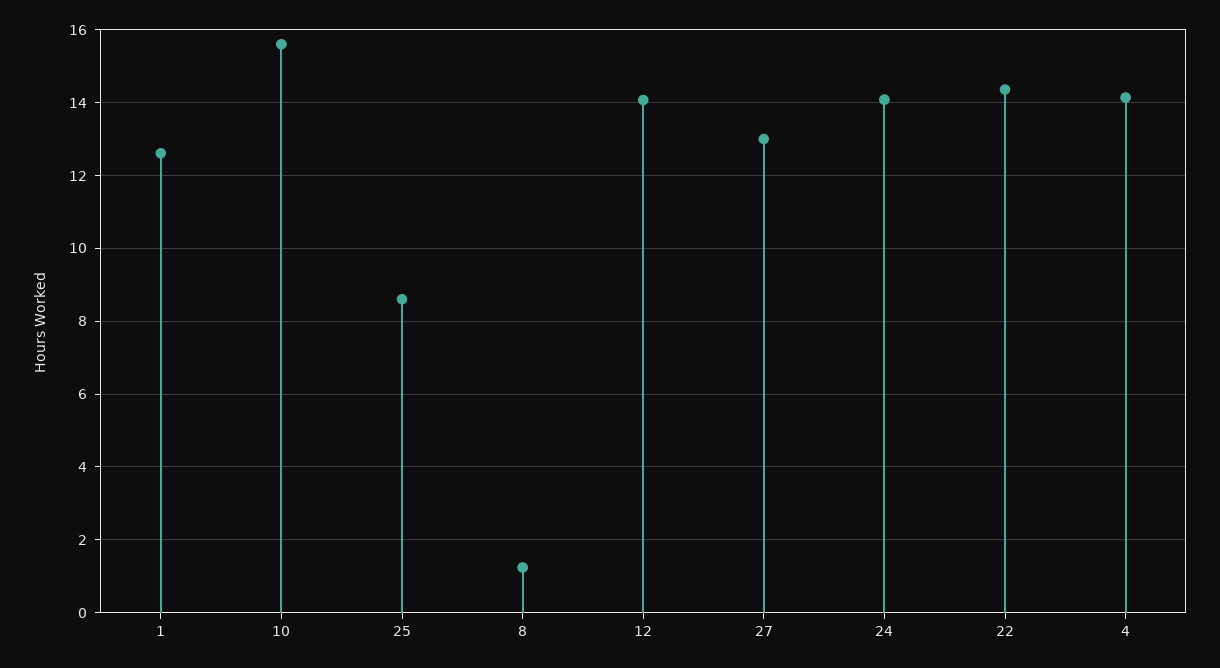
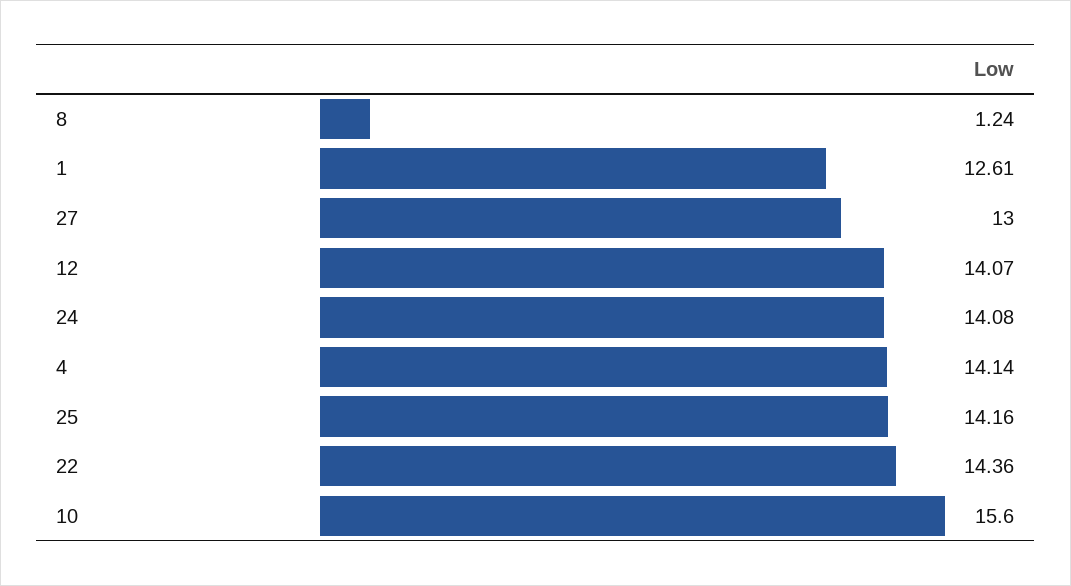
  {
    "1": 12.61,
    "10": 15.6,
-   "25": 8.6,
+   "25": 14.16,
    "8": 1.24,
    "12": 14.07,
    "27": 13,
    "24": 14.08,
    "22": 14.36,
    "4": 14.14
  }

